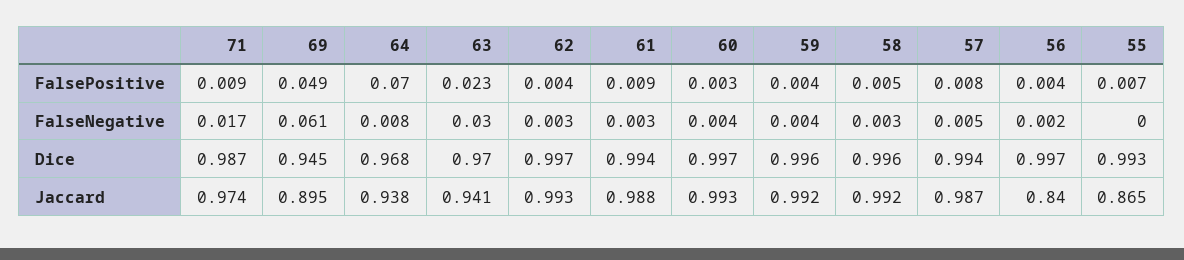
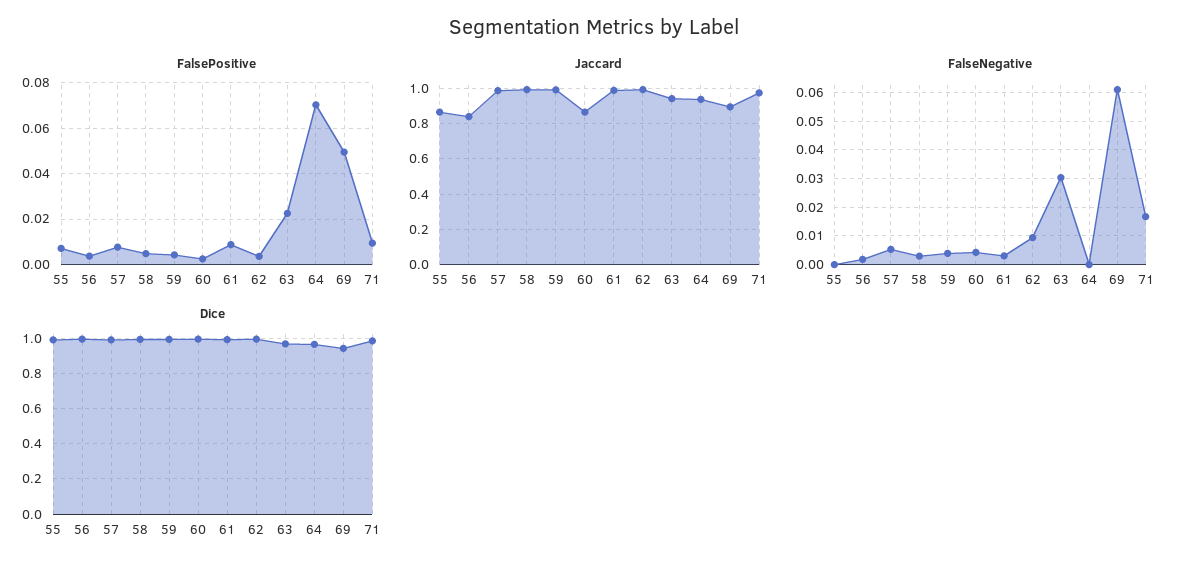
  {
    "FalsePositive": {
      "71": 0.009,
      "69": 0.049,
      "64": 0.07,
      "63": 0.023,
      "62": 0.004,
      "61": 0.009,
      "60": 0.003,
      "59": 0.004,
      "58": 0.005,
      "57": 0.008,
      "56": 0.004,
      "55": 0.007
    },
    "FalseNegative": {
      "71": 0.017,
      "69": 0.061,
-     "64": 0.008,
+     "64": 0,
      "63": 0.03,
-     "62": 0.003,
+     "62": 0.01,
      "61": 0.003,
      "60": 0.004,
      "59": 0.004,
      "58": 0.003,
      "57": 0.005,
      "56": 0.002,
      "55": 0
    },
    "Dice": {
      "71": 0.987,
      "69": 0.945,
      "64": 0.968,
      "63": 0.97,
      "62": 0.997,
      "61": 0.994,
      "60": 0.997,
      "59": 0.996,
      "58": 0.996,
      "57": 0.994,
      "56": 0.997,
      "55": 0.993
    },
    "Jaccard": {
      "71": 0.974,
      "69": 0.895,
      "64": 0.938,
      "63": 0.941,
      "62": 0.993,
      "61": 0.988,
-     "60": 0.993,
+     "60": 0.85,
      "59": 0.992,
      "58": 0.992,
      "57": 0.987,
      "56": 0.84,
      "55": 0.865
    }
  }

